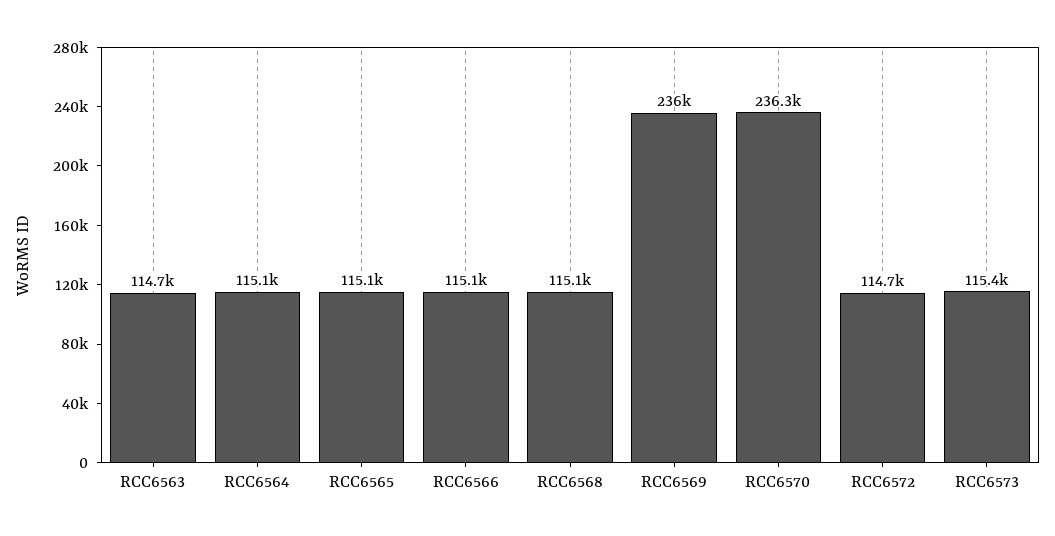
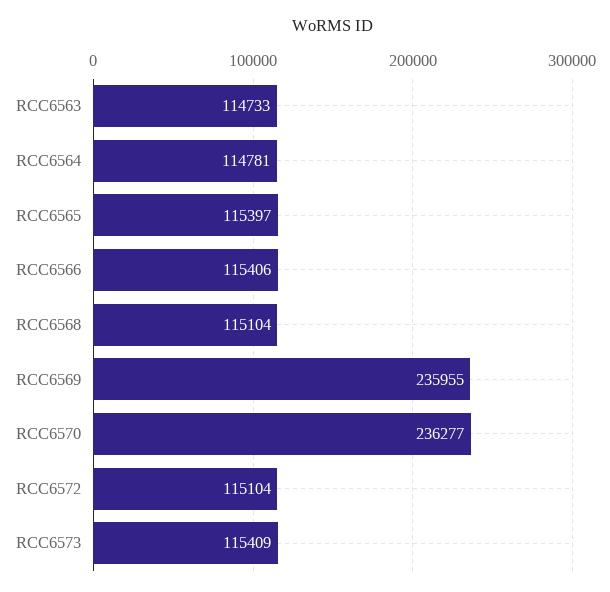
  {
    "RCC6563": 114733,
-   "RCC6564": 115100,
+   "RCC6564": 114781,
-   "RCC6565": 115100,
+   "RCC6565": 115397,
-   "RCC6566": 115100,
+   "RCC6566": 115406,
    "RCC6568": 115104,
    "RCC6569": 235955,
    "RCC6570": 236277,
-   "RCC6572": 114700,
+   "RCC6572": 115104,
    "RCC6573": 115409
  }

